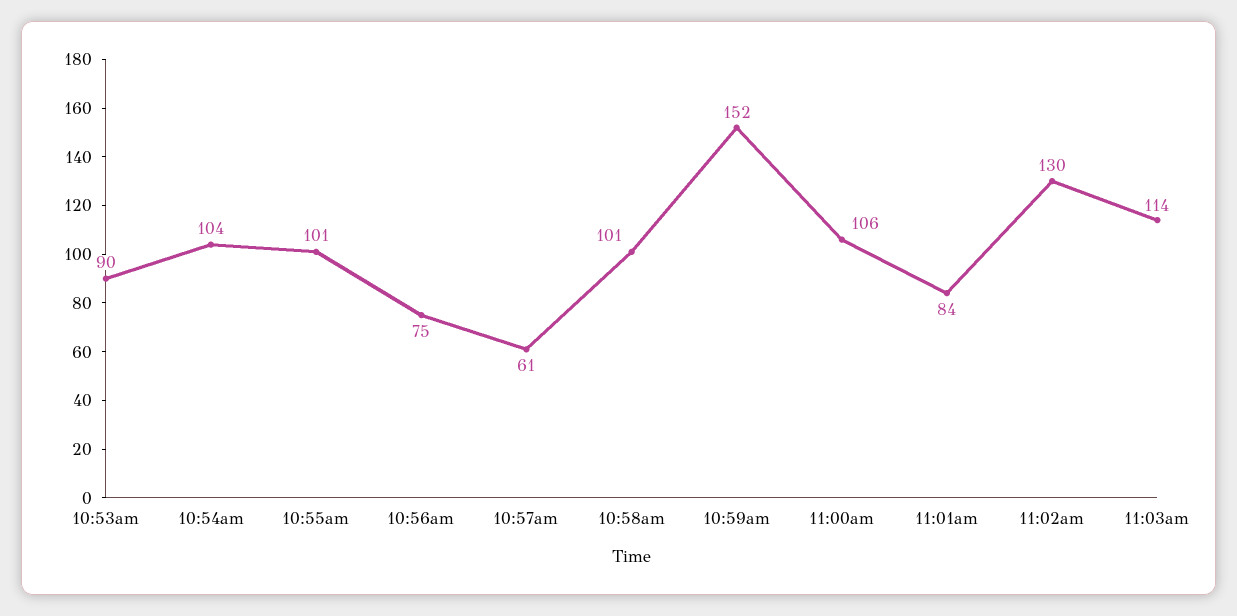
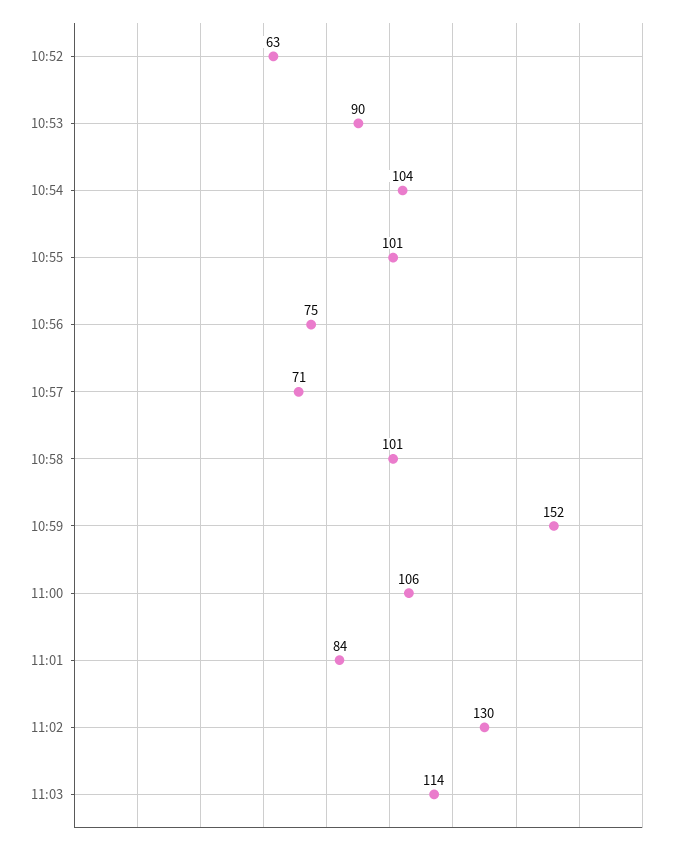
  {
    "10:53am": 90,
    "10:54am": 104,
    "10:55am": 101,
    "10:56am": 75,
-   "10:57am": 61,
+   "10:57am": 71,
    "10:58am": 101,
    "10:59am": 152,
    "11:00am": 106,
    "11:01am": 84,
    "11:02am": 130,
-   "11:03am": 114
+   "11:03am": 114,
+   "10:52": 63
  }

